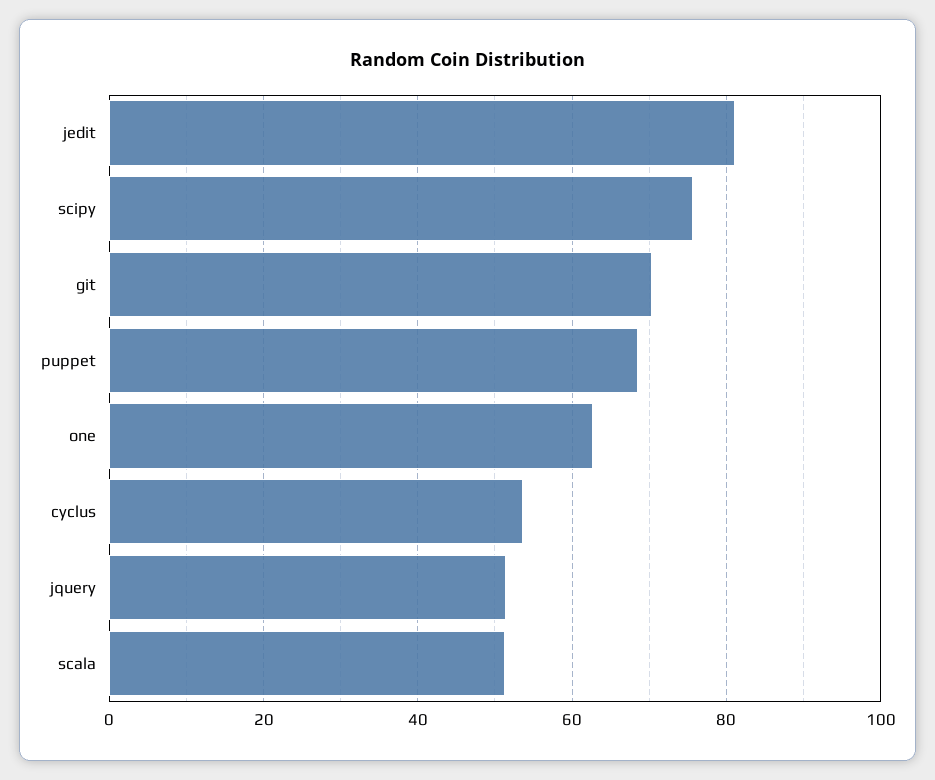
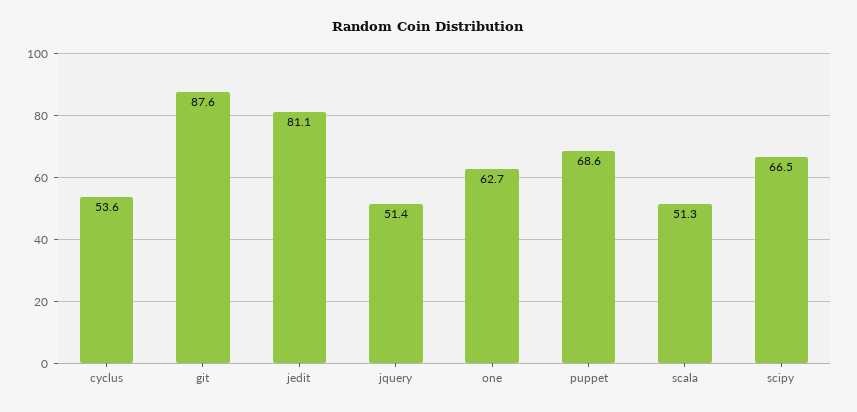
  {
    "jedit": 81.1,
-   "scipy": 76,
+   "scipy": 66.5,
-   "git": 70,
+   "git": 87.6,
    "puppet": 68.6,
    "one": 62.7,
    "cyclus": 53.6,
    "jquery": 51.4,
    "scala": 51.3
  }

